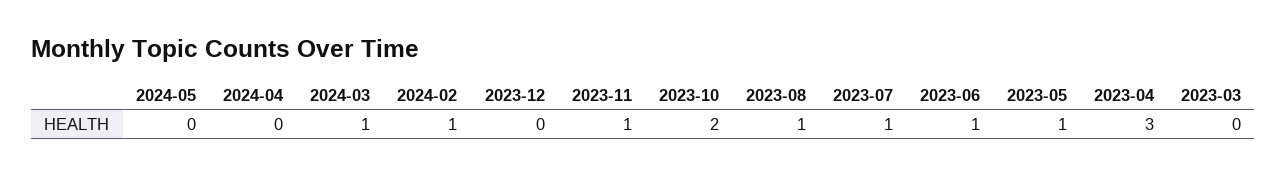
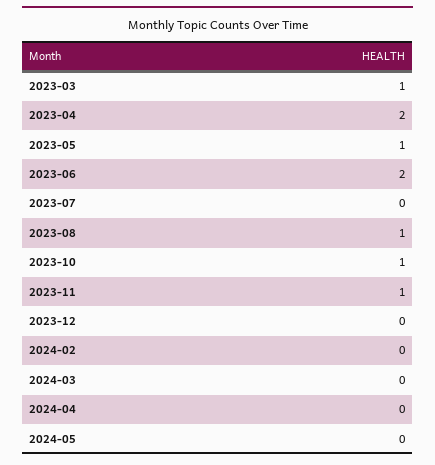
  {
    "2024-05": 0,
    "2024-04": 0,
-   "2024-03": 1,
+   "2024-03": 0,
-   "2024-02": 1,
+   "2024-02": 0,
    "2023-12": 0,
    "2023-11": 1,
-   "2023-10": 2,
+   "2023-10": 1,
    "2023-08": 1,
-   "2023-07": 1,
+   "2023-07": 0,
-   "2023-06": 1,
+   "2023-06": 2,
    "2023-05": 1,
-   "2023-04": 3,
+   "2023-04": 2,
-   "2023-03": 0
+   "2023-03": 1
  }

